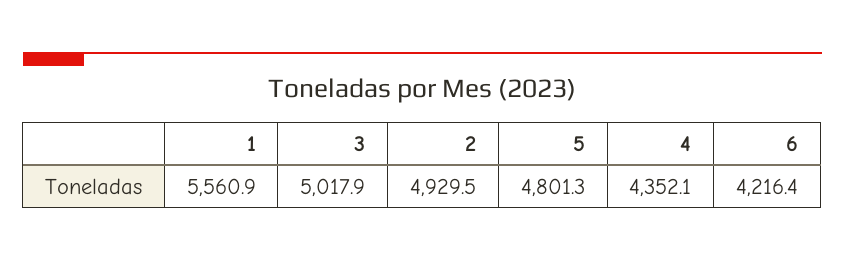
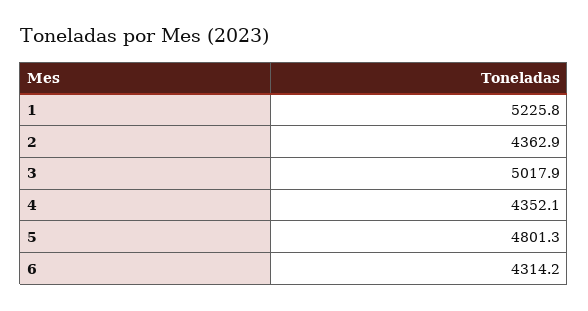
  {
-   "1": 5560.9,
+   "1": 5225.8,
    "3": 5017.9,
-   "2": 4929.5,
+   "2": 4362.9,
    "5": 4801.3,
    "4": 4352.1,
-   "6": 4216.4
+   "6": 4314.2
  }

